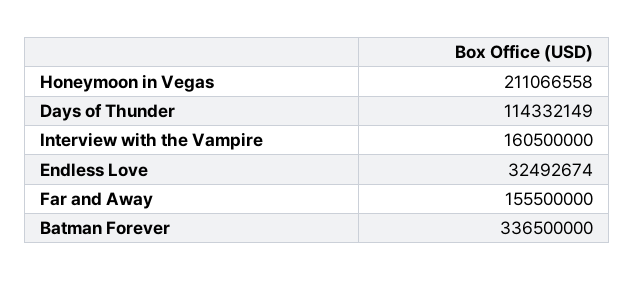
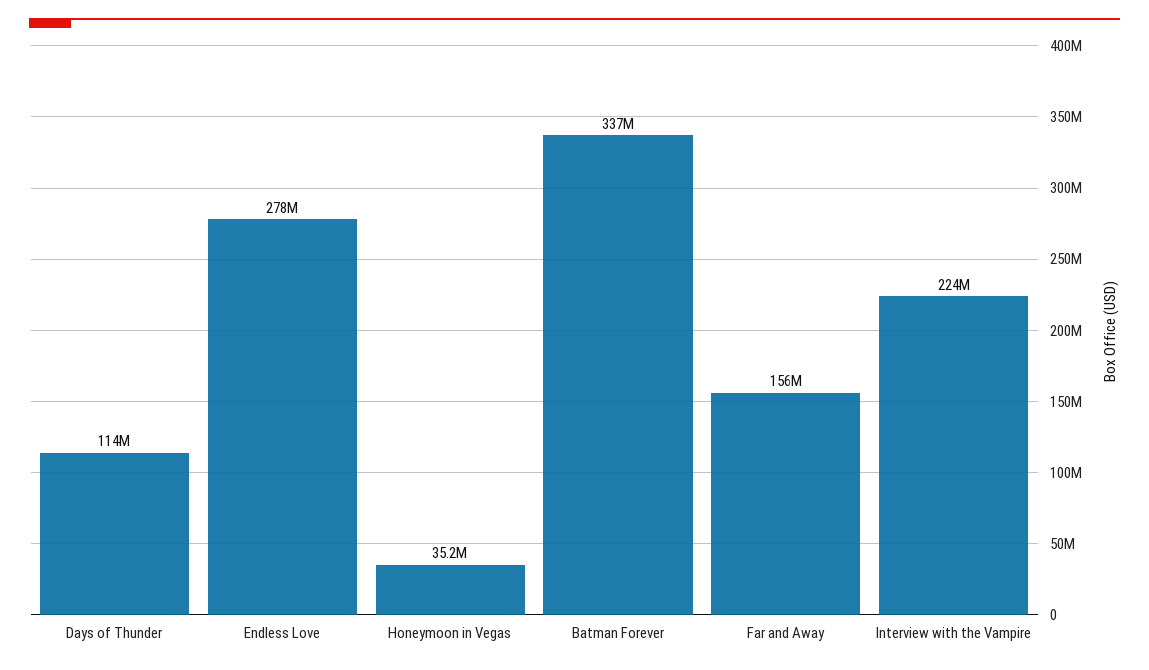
  {
-   "Honeymoon in Vegas": 211066558,
+   "Honeymoon in Vegas": 35200000,
    "Days of Thunder": 114332149,
-   "Interview with the Vampire": 160500000,
+   "Interview with the Vampire": 224000000,
-   "Endless Love": 32492674,
+   "Endless Love": 278000000,
    "Far and Away": 155500000,
    "Batman Forever": 336500000
  }

